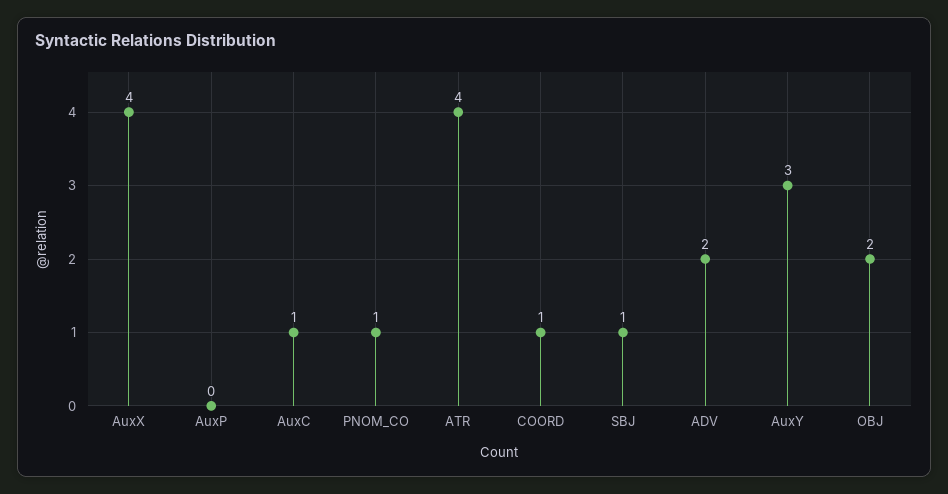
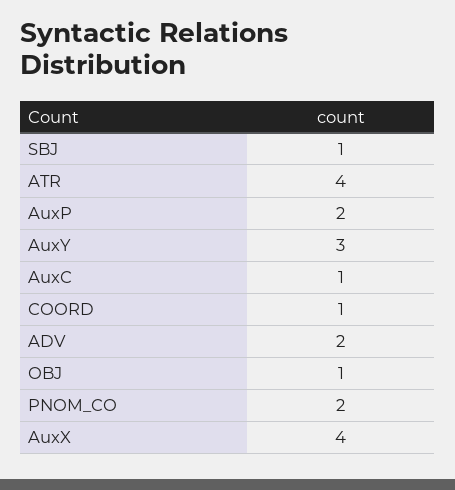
  {
    "AuxX": 4,
-   "AuxP": 0,
+   "AuxP": 2,
    "AuxC": 1,
-   "PNOM_CO": 1,
+   "PNOM_CO": 2,
    "ATR": 4,
    "COORD": 1,
    "SBJ": 1,
    "ADV": 2,
    "AuxY": 3,
-   "OBJ": 2
+   "OBJ": 1
  }

